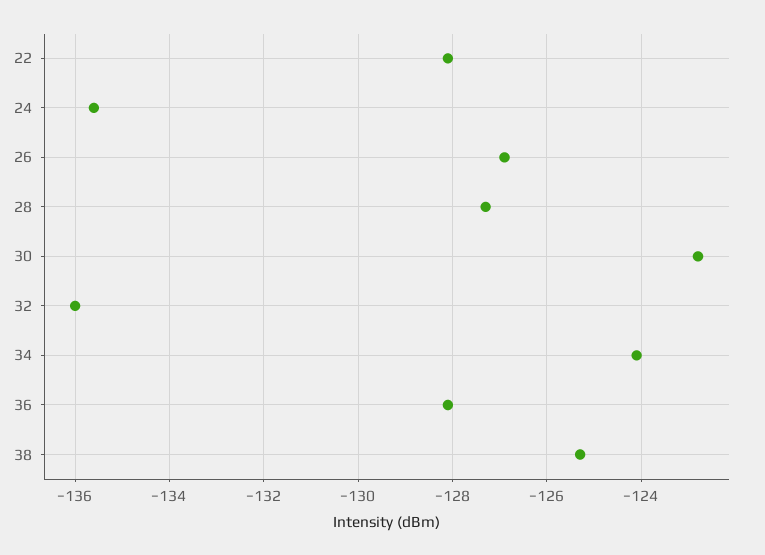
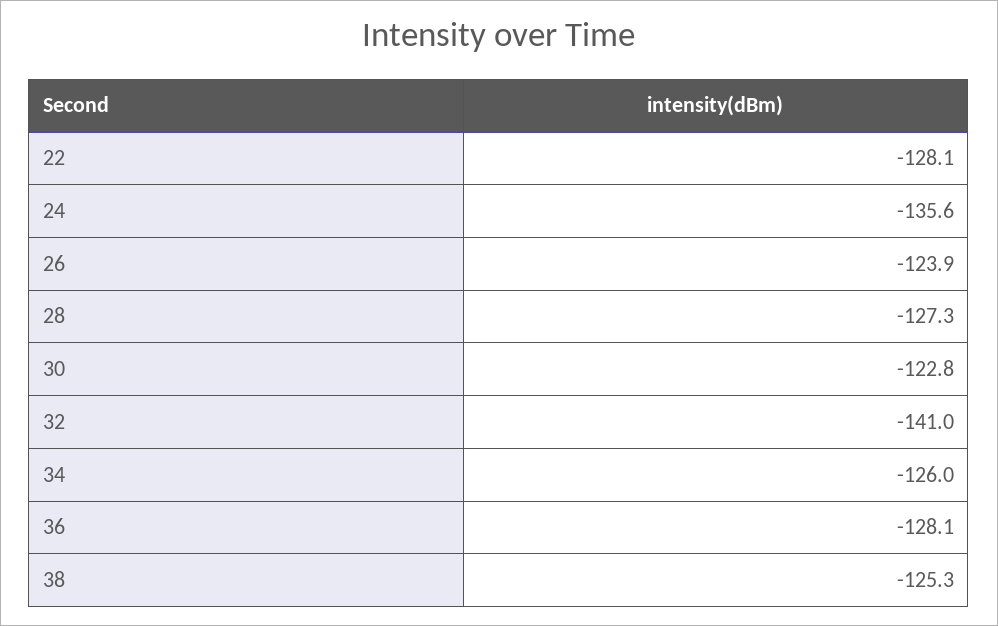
  {
    "22": -128.1,
    "24": -135.6,
-   "26": -127,
+   "26": -123.9,
    "28": -127.3,
    "30": -122.8,
-   "32": -136,
+   "32": -141,
-   "34": -124,
+   "34": -126,
    "36": -128.1,
    "38": -125.3
  }

